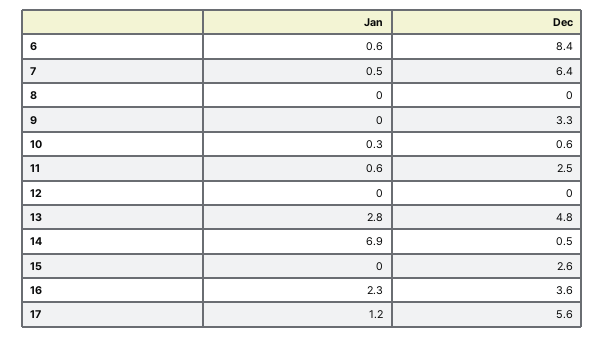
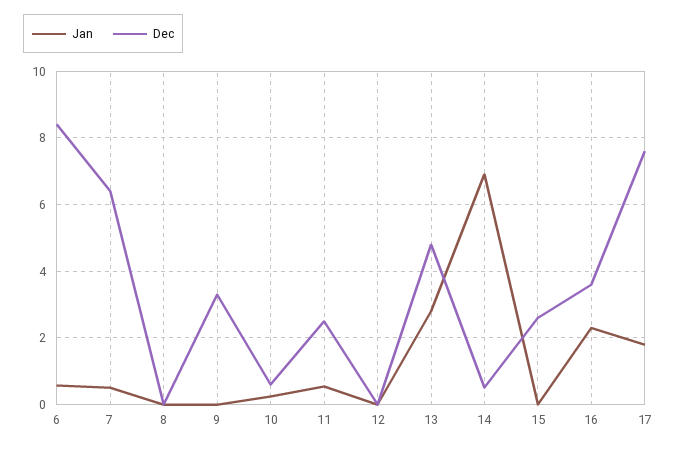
  {
    "Jan": {
      "6": 0.6,
      "7": 0.5,
      "8": 0,
      "9": 0,
      "10": 0.3,
      "11": 0.6,
      "12": 0,
      "13": 2.8,
      "14": 6.9,
      "15": 0,
      "16": 2.3,
-     "17": 1.2
+     "17": 1.8
    },
    "Dec": {
      "6": 8.4,
      "7": 6.4,
      "8": 0,
      "9": 3.3,
      "10": 0.6,
      "11": 2.5,
      "12": 0,
      "13": 4.8,
      "14": 0.5,
      "15": 2.6,
      "16": 3.6,
-     "17": 5.6
+     "17": 7.6
    }
  }

